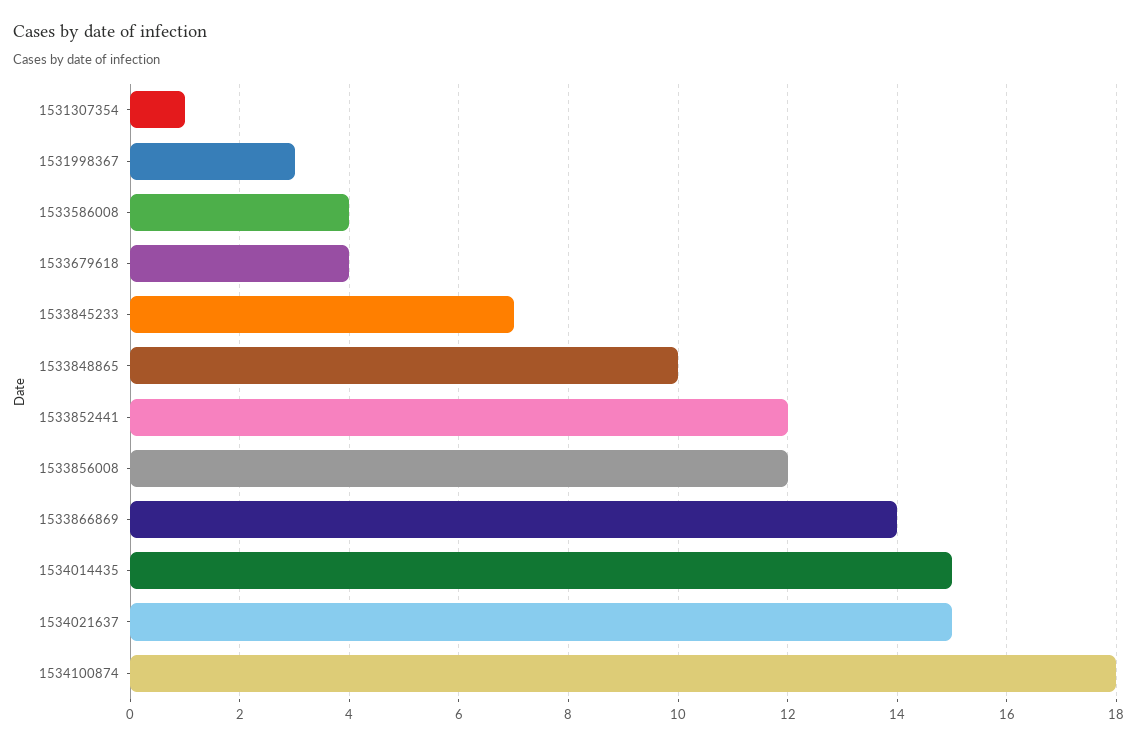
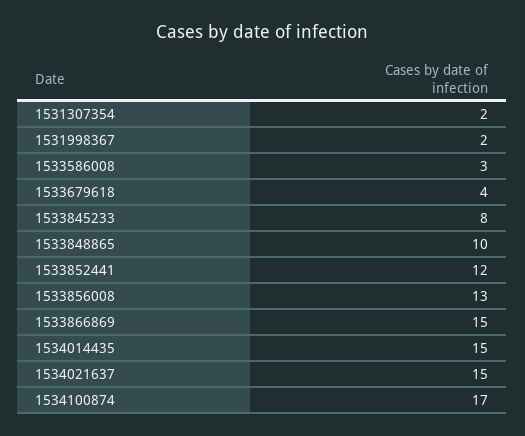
  {
-   "1531307354": 1,
+   "1531307354": 2,
-   "1531998367": 3,
+   "1531998367": 2,
-   "1533586008": 4,
+   "1533586008": 3,
    "1533679618": 4,
-   "1533845233": 7,
+   "1533845233": 8,
    "1533848865": 10,
    "1533852441": 12,
-   "1533856008": 12,
+   "1533856008": 13,
-   "1533866869": 14,
+   "1533866869": 15,
    "1534014435": 15,
    "1534021637": 15,
-   "1534100874": 18
+   "1534100874": 17
  }

